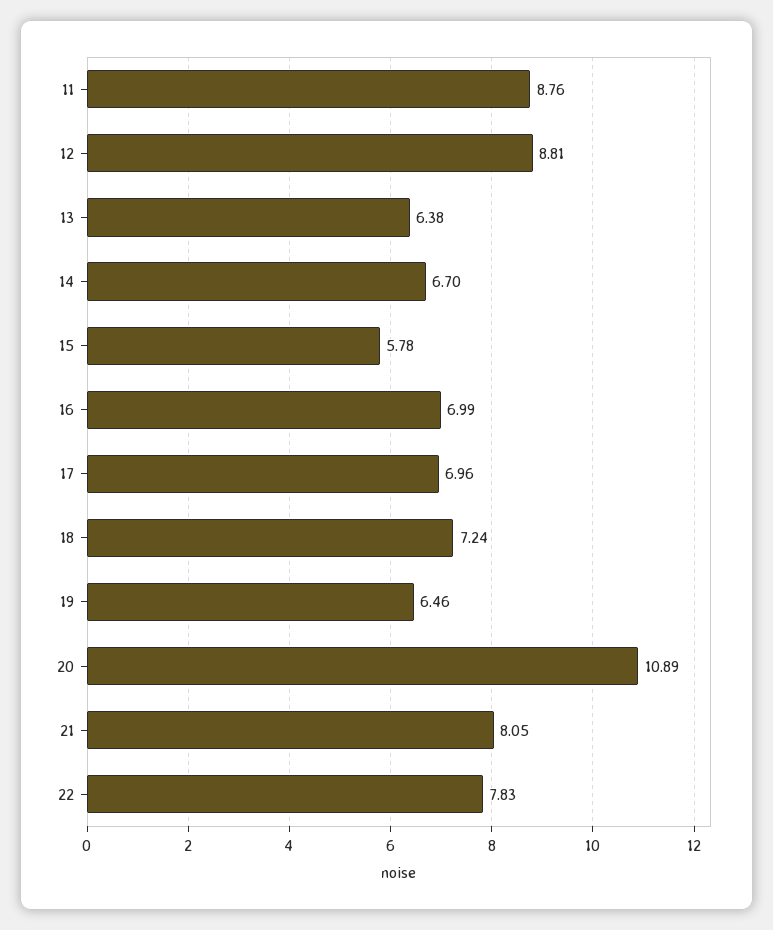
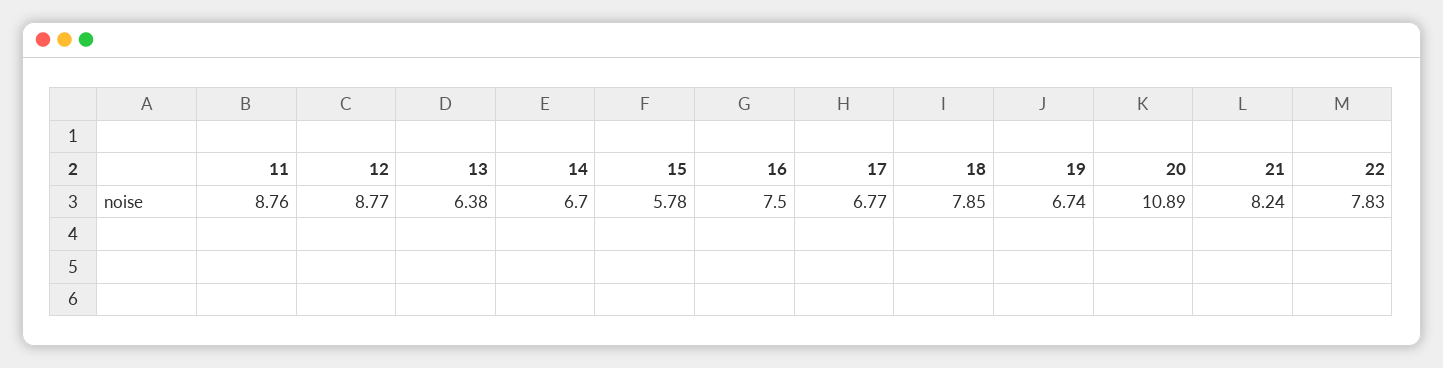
  {
    "11": 8.76,
-   "12": 8.81,
+   "12": 8.77,
    "13": 6.38,
    "14": 6.7,
    "15": 5.78,
-   "16": 6.99,
+   "16": 7.5,
-   "17": 6.96,
+   "17": 6.77,
-   "18": 7.24,
+   "18": 7.85,
-   "19": 6.46,
+   "19": 6.74,
    "20": 10.89,
-   "21": 8.05,
+   "21": 8.24,
    "22": 7.83
  }

